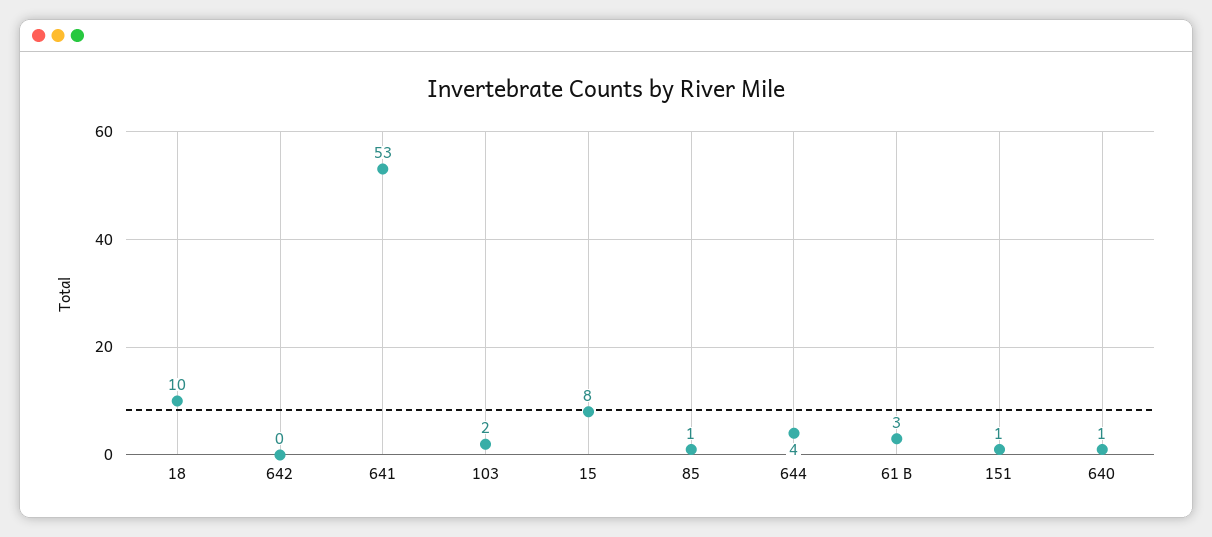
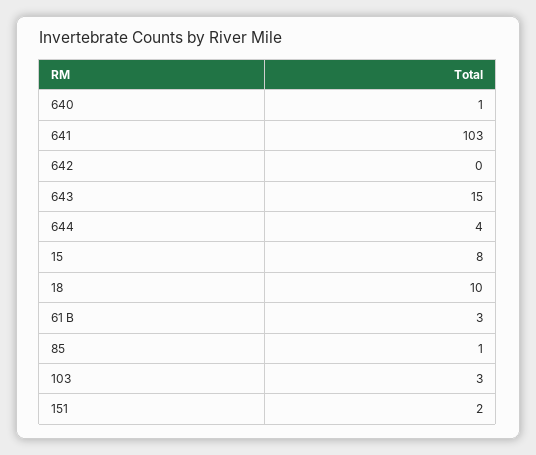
  {
    "18": 10,
    "642": 0,
-   "641": 53,
+   "641": 103,
-   "103": 2,
+   "103": 3,
    "15": 8,
    "85": 1,
    "644": 4,
    "61 B": 3,
-   "151": 1,
+   "151": 2,
-   "640": 1
+   "640": 1,
+   "643": 15
  }

